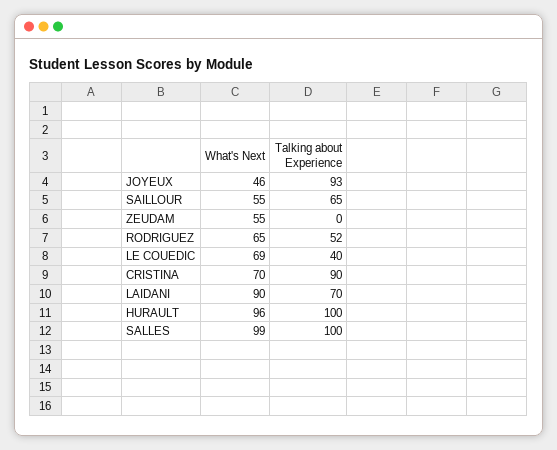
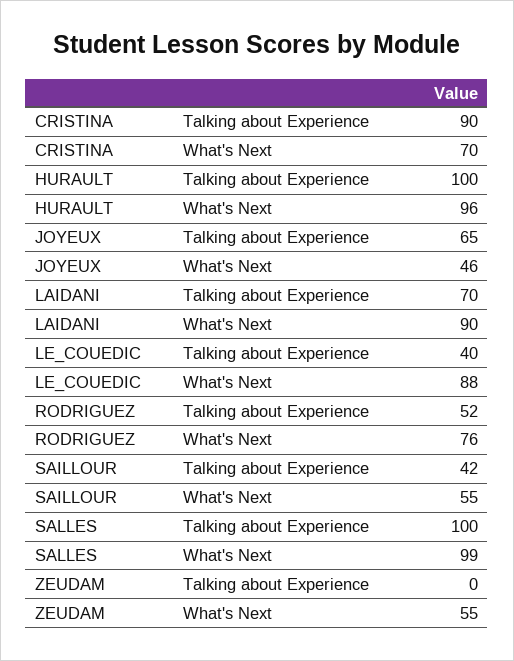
  {
    "What's Next": {
      "JOYEUX": 46,
      "SAILLOUR": 55,
      "ZEUDAM": 55,
-     "RODRIGUEZ": 65,
+     "RODRIGUEZ": 76,
-     "LE COUEDIC": 69,
+     "LE COUEDIC": 88,
      "CRISTINA": 70,
      "LAIDANI": 90,
      "HURAULT": 96,
      "SALLES": 99
    },
    "Talking about Experience": {
-     "JOYEUX": 93,
+     "JOYEUX": 65,
-     "SAILLOUR": 65,
+     "SAILLOUR": 42,
      "ZEUDAM": 0,
      "RODRIGUEZ": 52,
      "LE COUEDIC": 40,
      "CRISTINA": 90,
      "LAIDANI": 70,
      "HURAULT": 100,
      "SALLES": 100
    }
  }

